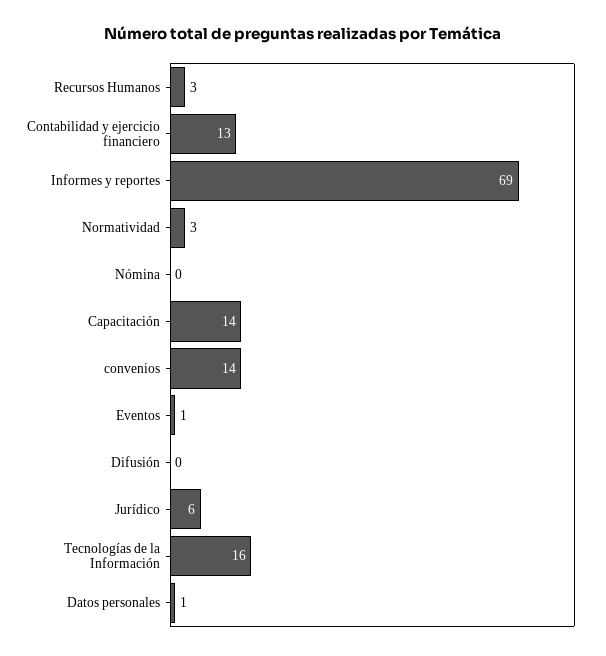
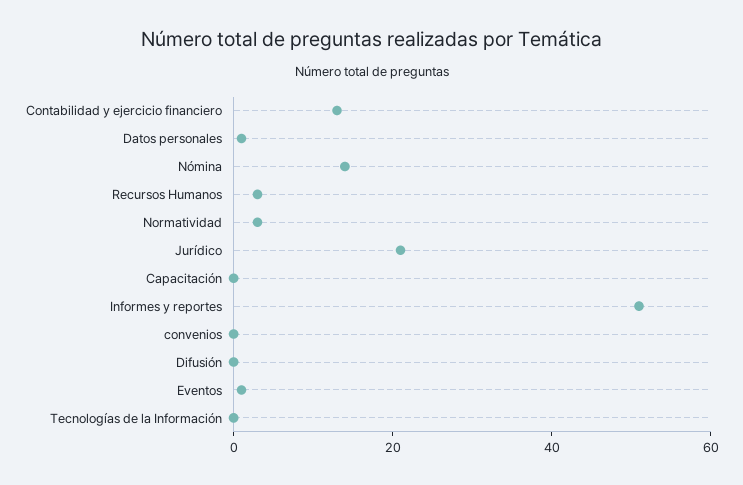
  {
    "Recursos Humanos": 3,
    "Contabilidad y ejercicio financiero": 13,
-   "Informes y reportes": 69,
+   "Informes y reportes": 50,
    "Normatividad": 3,
-   "Nómina": 0,
+   "Nómina": 15,
-   "Capacitación": 14,
+   "Capacitación": 0,
-   "convenios": 14,
+   "convenios": 0,
    "Eventos": 1,
    "Difusión": 0,
-   "Jurídico": 6,
+   "Jurídico": 20,
-   "Tecnologías de la Información": 16,
+   "Tecnologías de la Información": 0,
    "Datos personales": 1
  }

